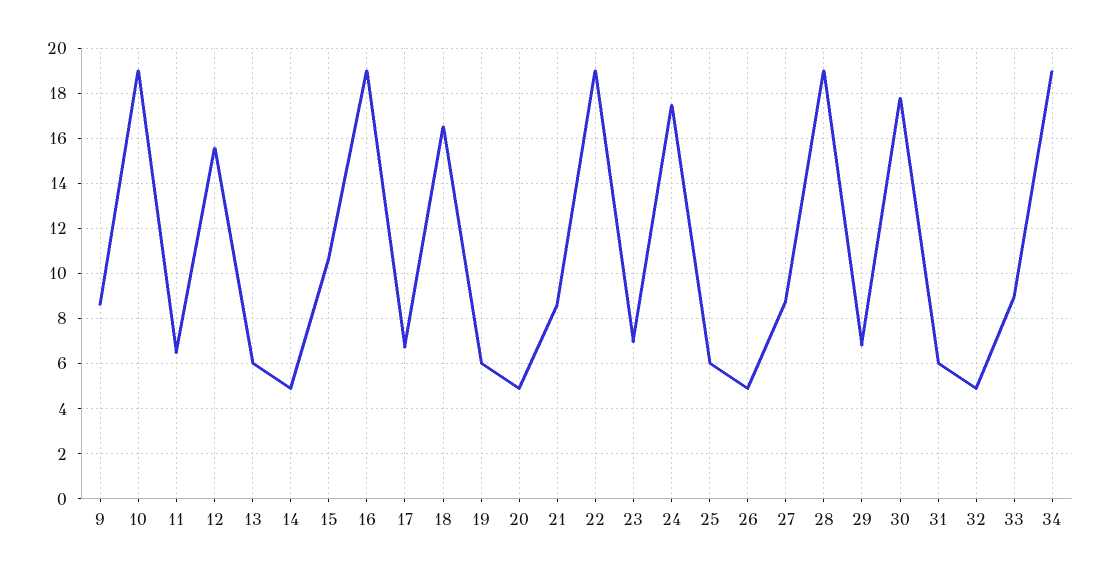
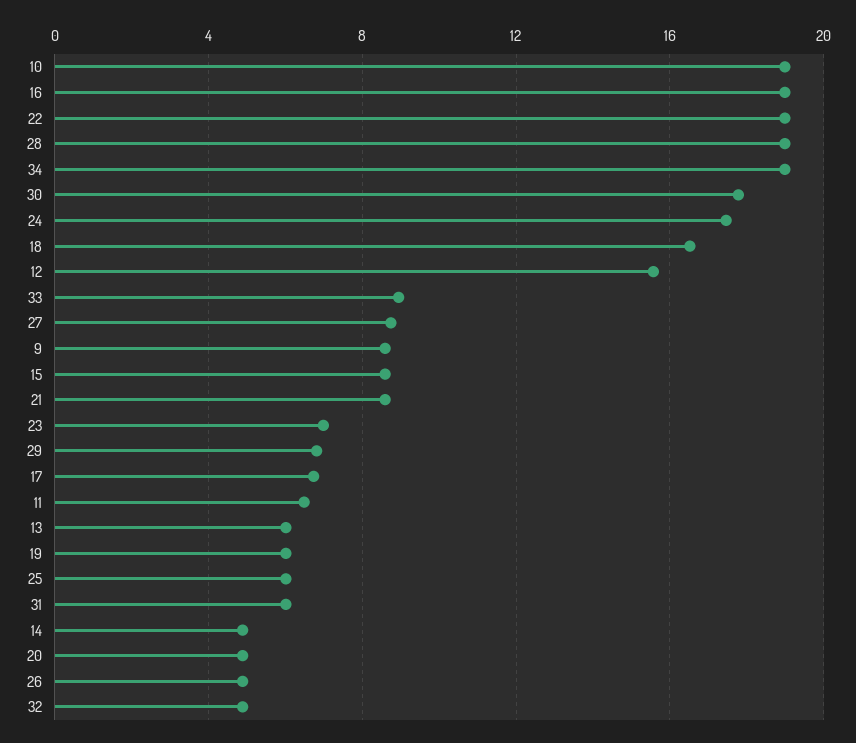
  {
    "9": 8.5,
    "10": 19,
    "11": 6.5,
    "12": 15.5,
    "13": 6,
    "14": 5,
-   "15": 10.5,
+   "15": 8.5,
    "16": 19,
    "17": 6.5,
    "18": 16.5,
    "19": 6,
    "20": 5,
    "21": 8.5,
    "22": 19,
    "23": 7,
    "24": 17.5,
    "25": 6,
    "26": 5,
    "27": 8.5,
    "28": 19,
    "29": 7,
    "30": 18,
    "31": 6,
    "32": 5,
    "33": 9,
    "34": 19
  }

